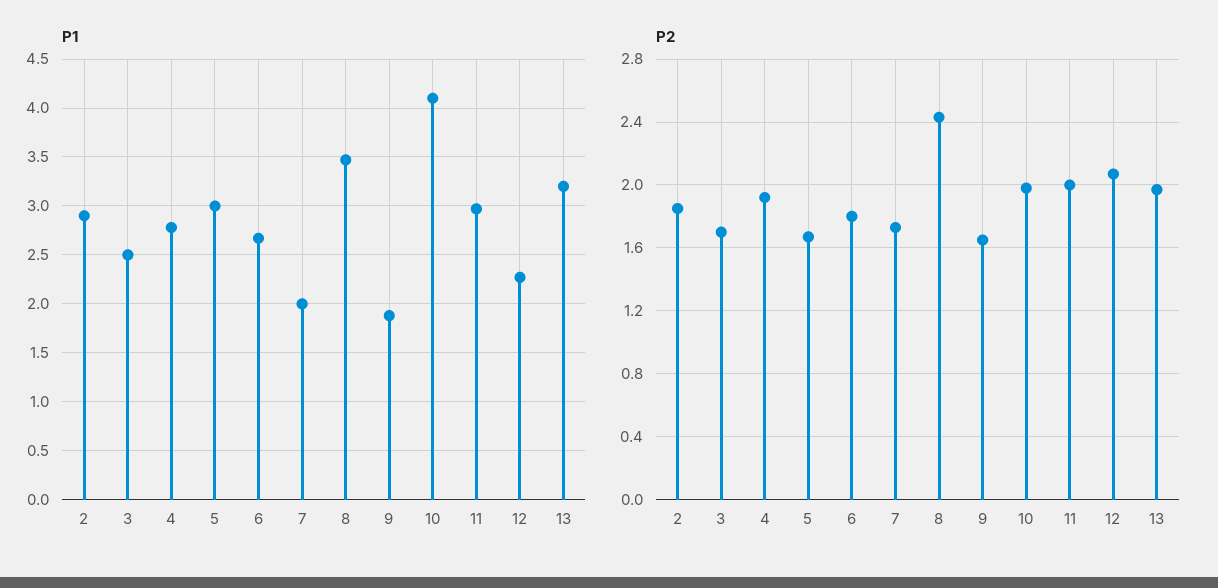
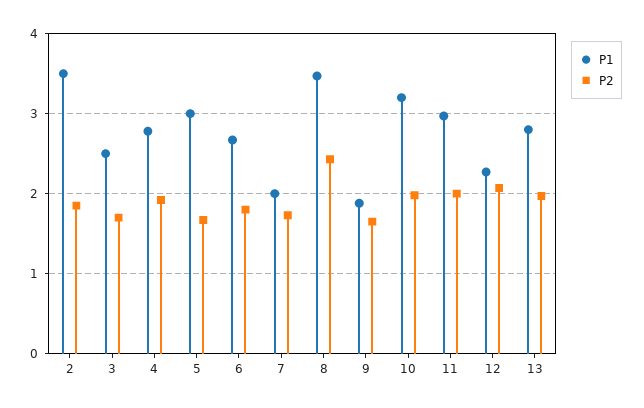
  {
    "P1": {
-     "2": 2.9,
+     "2": 3.5,
      "3": 2.5,
      "4": 2.8,
      "5": 3,
      "6": 2.7,
      "7": 2,
      "8": 3.5,
      "9": 1.9,
-     "10": 4.1,
+     "10": 3.2,
      "11": 3,
      "12": 2.3,
-     "13": 3.2
+     "13": 2.8
    },
    "P2": {
      "2": 1.85,
      "3": 1.7,
      "4": 1.9,
      "5": 1.65,
      "6": 1.8,
      "7": 1.75,
      "8": 2.45,
      "9": 1.65,
      "10": 2,
      "11": 2,
      "12": 2.05,
      "13": 1.95
    }
  }

